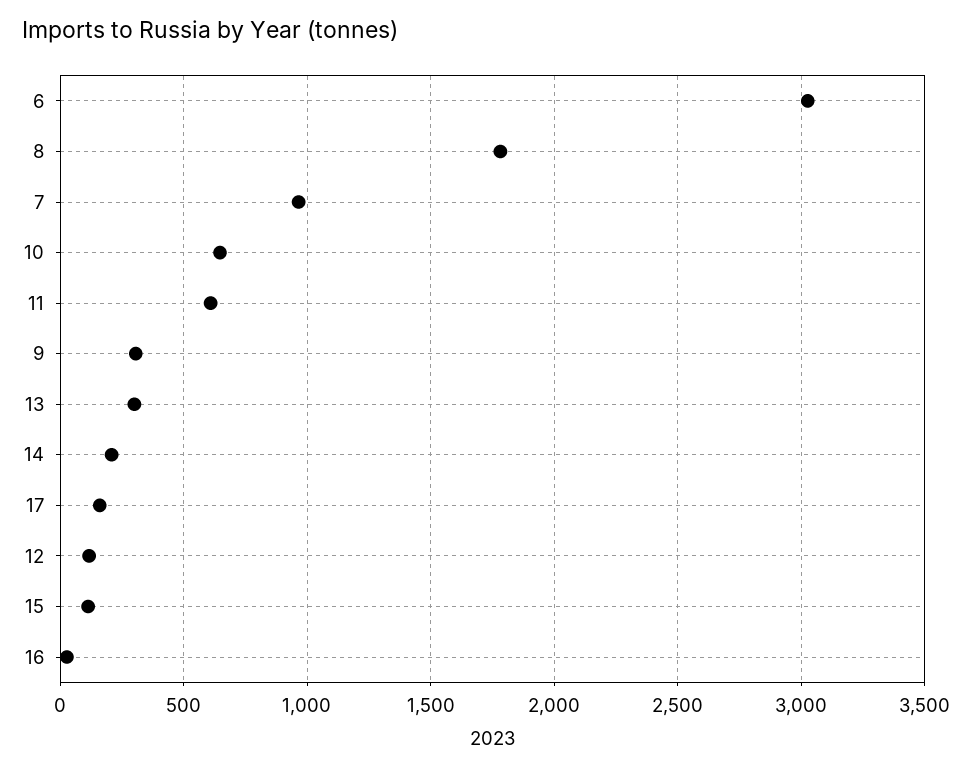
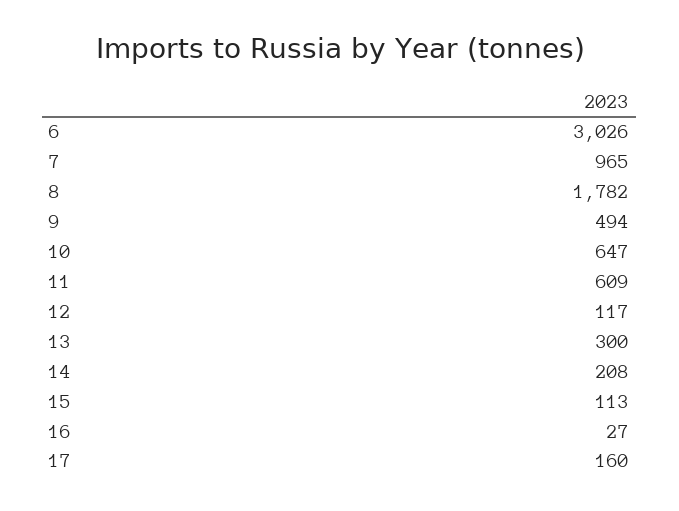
  {
    "6": 3026,
    "8": 1782,
    "7": 965,
    "10": 647,
    "11": 609,
-   "9": 300,
+   "9": 494,
    "13": 300,
    "14": 208,
    "17": 160,
    "12": 117,
    "15": 113,
    "16": 27
  }

